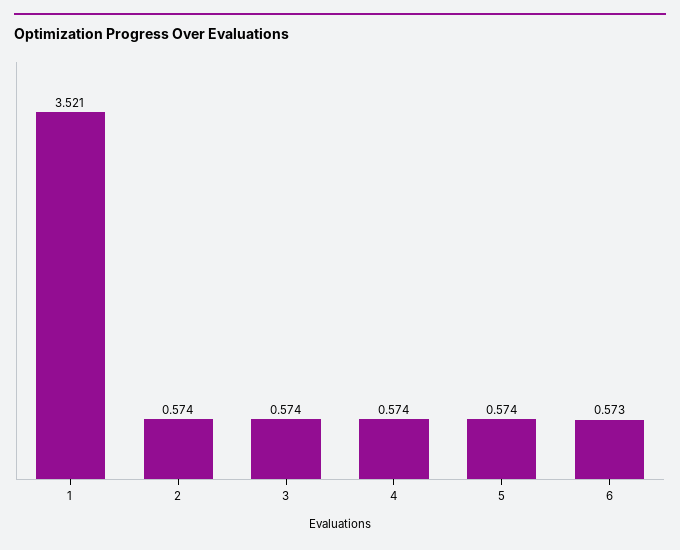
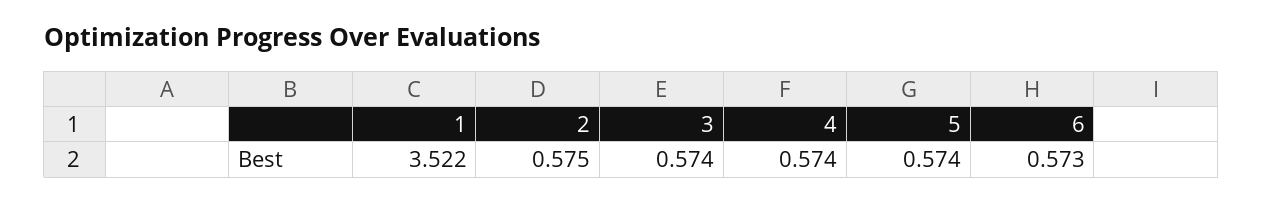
  {
-   "1": 3.521,
+   "1": 3.522,
-   "2": 0.574,
+   "2": 0.575,
    "3": 0.574,
    "4": 0.574,
    "5": 0.574,
    "6": 0.573
  }

